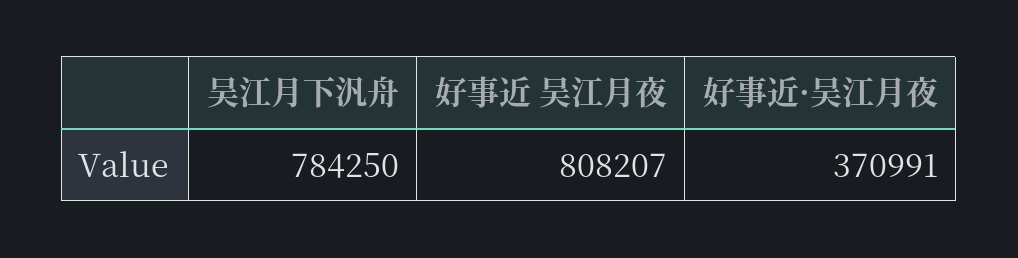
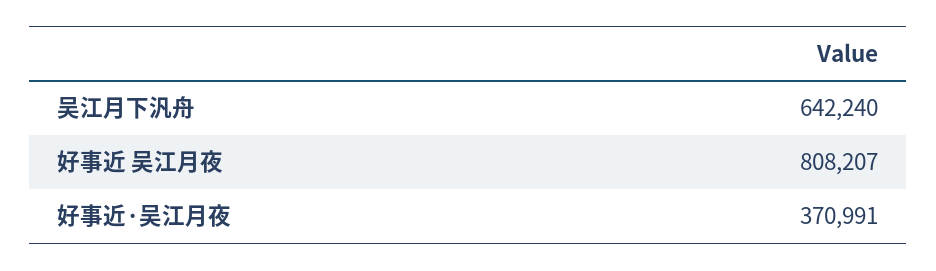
  {
-   "吴江月下汎舟": 784250,
+   "吴江月下汎舟": 642240,
    "好事近 吴江月夜": 808207,
    "好事近·吴江月夜": 370991
  }

